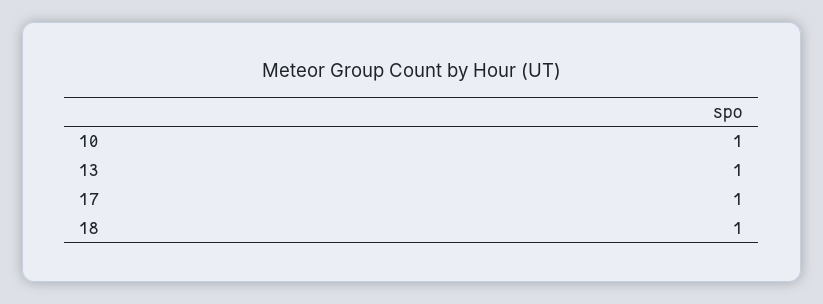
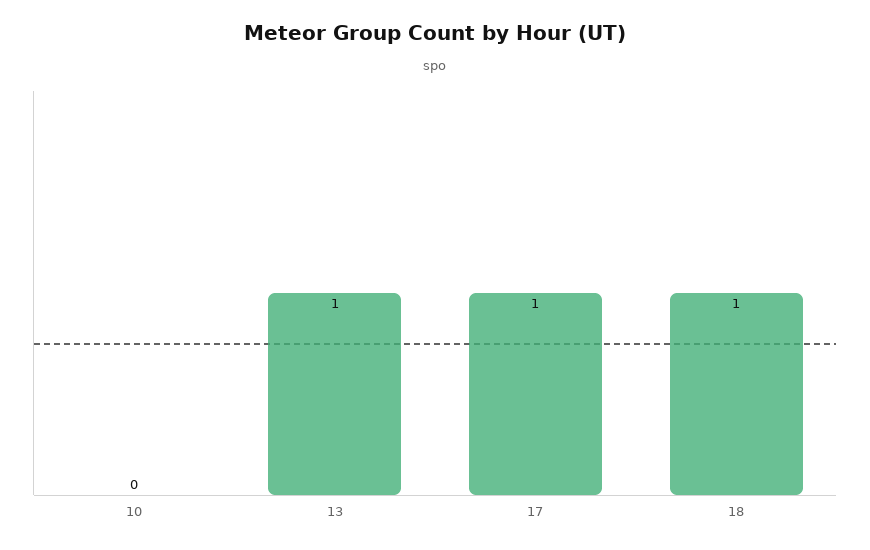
  {
-   "10": 1,
+   "10": 0,
    "13": 1,
    "17": 1,
    "18": 1
  }

